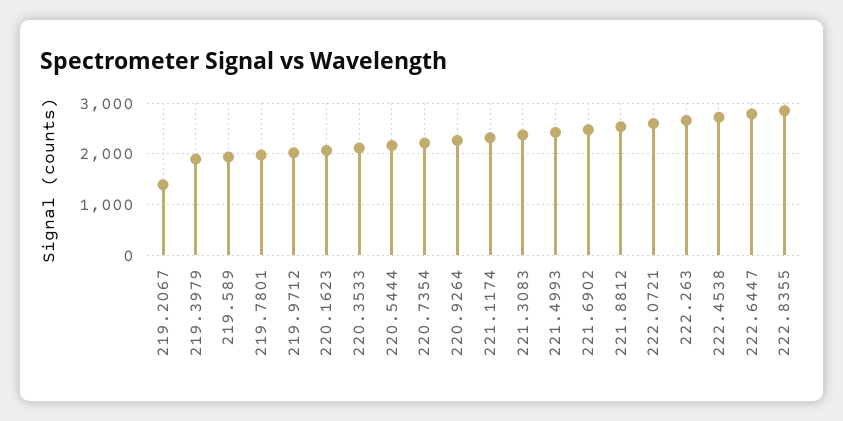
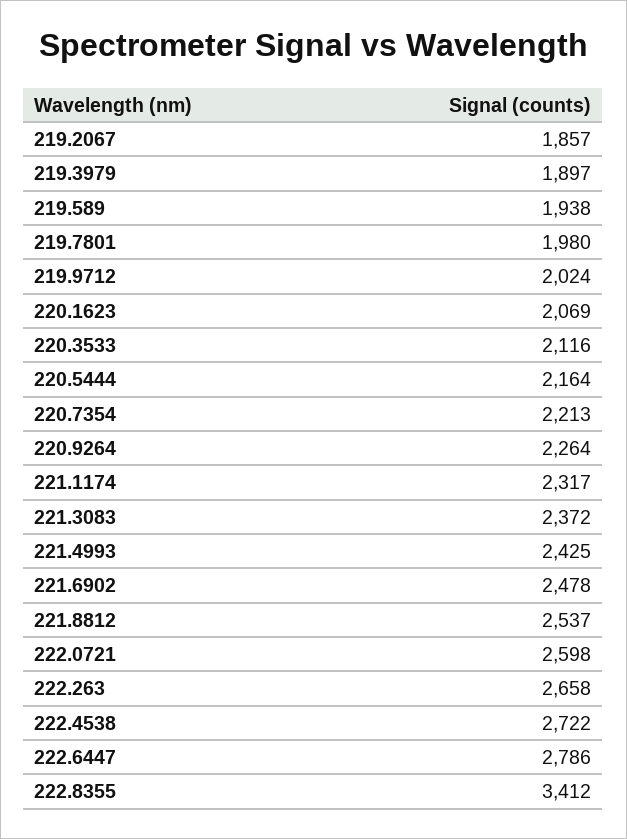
  {
-   "219.2067": 1400,
+   "219.2067": 1857,
    "219.3979": 1897,
    "219.589": 1938,
    "219.7801": 1980,
    "219.9712": 2024,
    "220.1623": 2069,
    "220.3533": 2116,
    "220.5444": 2164,
    "220.7354": 2213,
    "220.9264": 2264,
    "221.1174": 2317,
    "221.3083": 2372,
    "221.4993": 2425,
    "221.6902": 2478,
    "221.8812": 2537,
    "222.0721": 2598,
    "222.263": 2658,
    "222.4538": 2722,
    "222.6447": 2786,
-   "222.8355": 2800
+   "222.8355": 3412
  }

